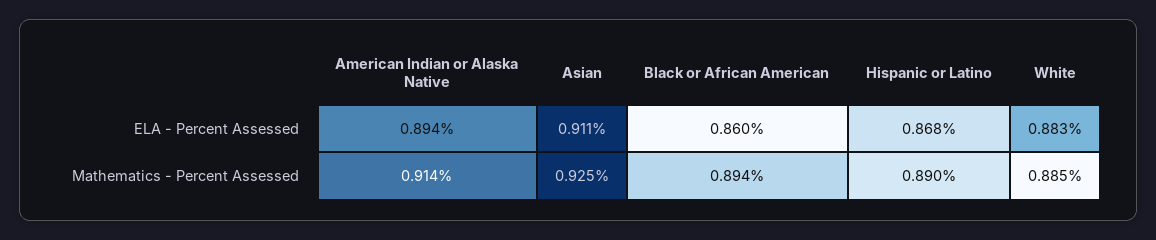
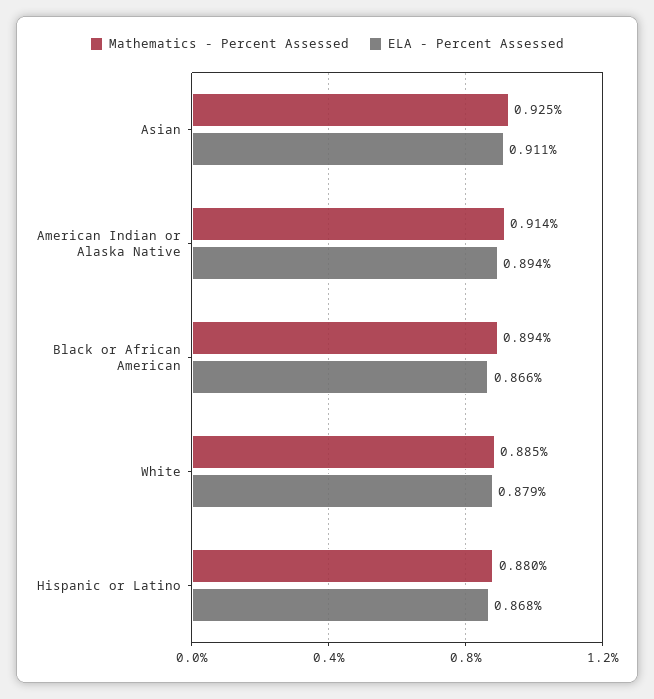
  {
    "ELA - Percent Assessed": {
      "American Indian or Alaska Native": 0.894,
      "Asian": 0.911,
-     "Black or African American": 0.86,
+     "Black or African American": 0.866,
      "Hispanic or Latino": 0.868,
-     "White": 0.883
+     "White": 0.879
    },
    "Mathematics - Percent Assessed": {
      "American Indian or Alaska Native": 0.914,
      "Asian": 0.925,
      "Black or African American": 0.894,
-     "Hispanic or Latino": 0.89,
+     "Hispanic or Latino": 0.88,
      "White": 0.885
    }
  }

